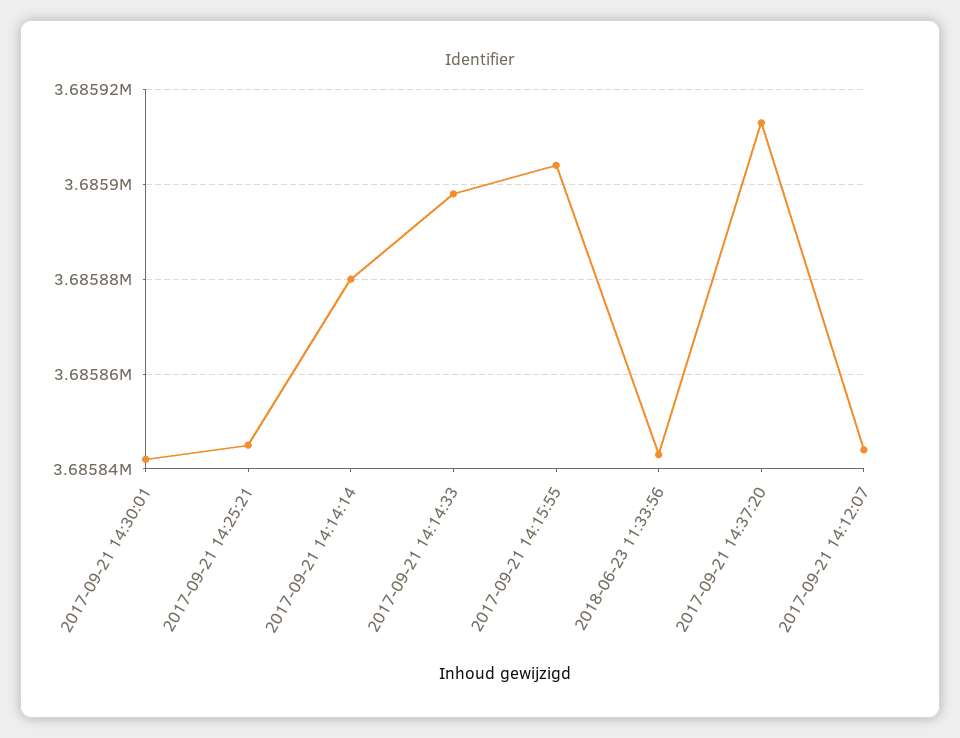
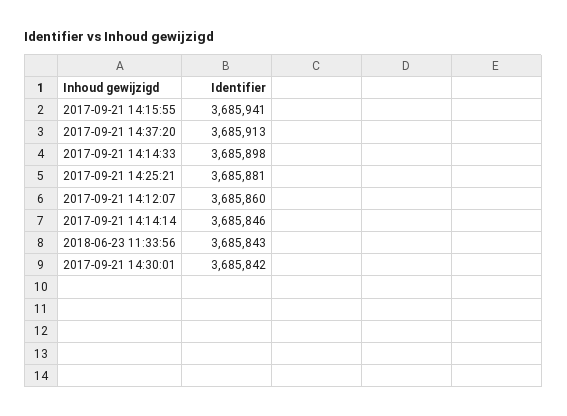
  {
    "2017-09-21 14:30:01": 3685842,
-   "2017-09-21 14:25:21": 3685845,
+   "2017-09-21 14:25:21": 3685881,
-   "2017-09-21 14:14:14": 3685880,
+   "2017-09-21 14:14:14": 3685846,
    "2017-09-21 14:14:33": 3685898,
-   "2017-09-21 14:15:55": 3685905,
+   "2017-09-21 14:15:55": 3685941,
    "2018-06-23 11:33:56": 3685843,
    "2017-09-21 14:37:20": 3685913,
-   "2017-09-21 14:12:07": 3685845
+   "2017-09-21 14:12:07": 3685860
  }

